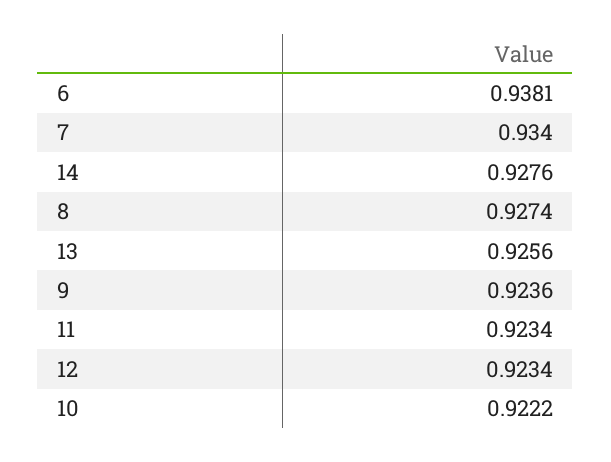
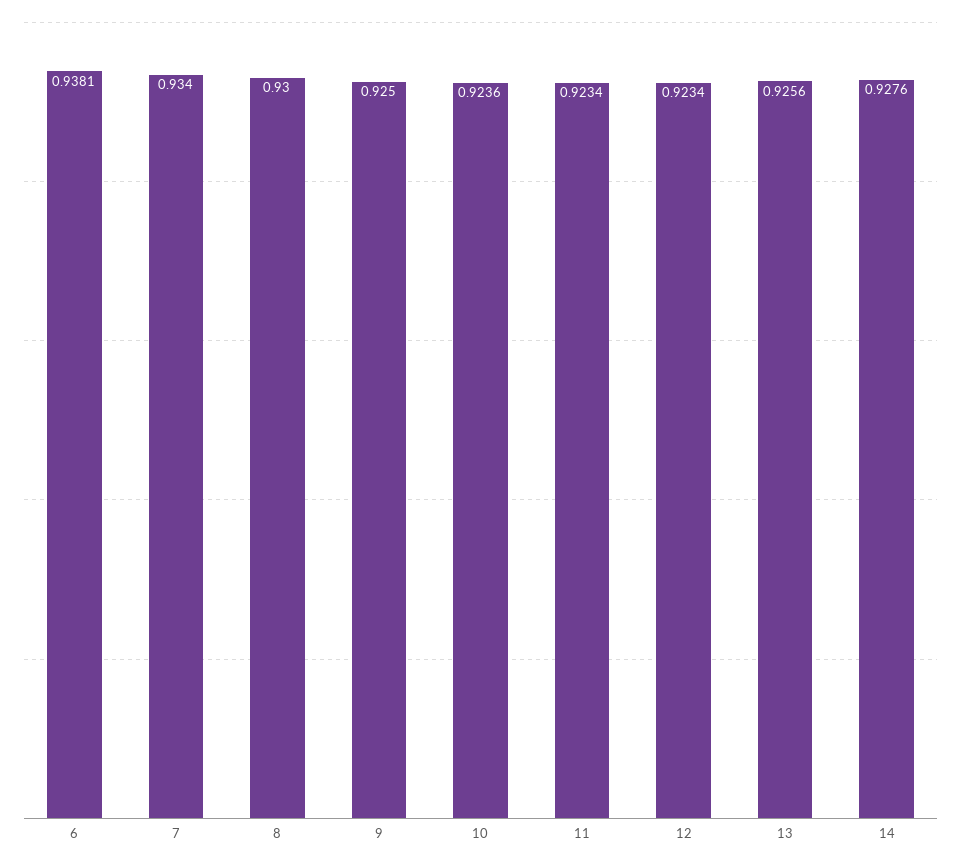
  {
    "6": 0.9381,
    "7": 0.934,
    "14": 0.9276,
-   "8": 0.9274,
+   "8": 0.93,
    "13": 0.9256,
-   "9": 0.9236,
+   "9": 0.925,
    "11": 0.9234,
    "12": 0.9234,
-   "10": 0.9222
+   "10": 0.9236
  }

